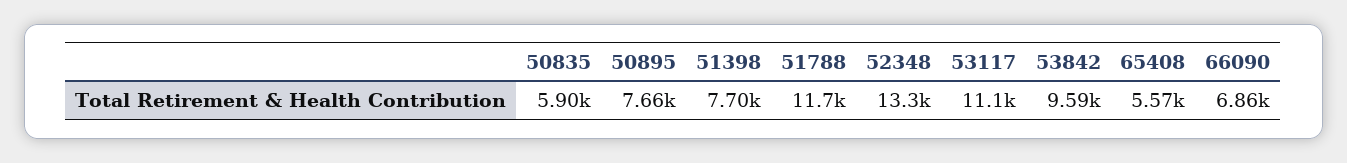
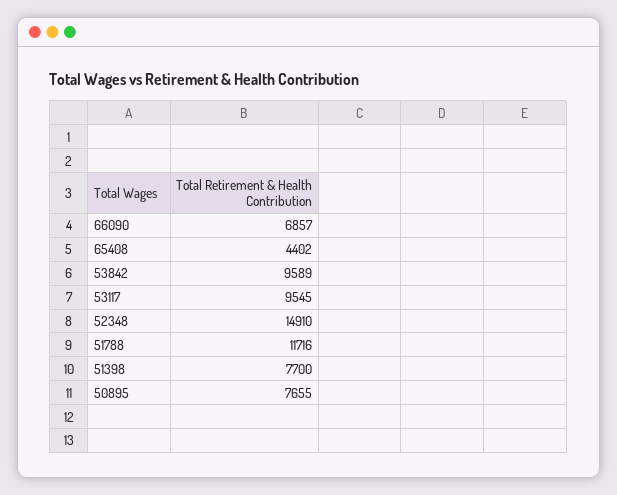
  {
-   "50835": 5900,
    "50895": 7655,
    "51398": 7700,
    "51788": 11716,
-   "52348": 13300,
+   "52348": 14910,
-   "53117": 11100,
+   "53117": 9545,
    "53842": 9589,
-   "65408": 5570,
+   "65408": 4402,
    "66090": 6857
  }

